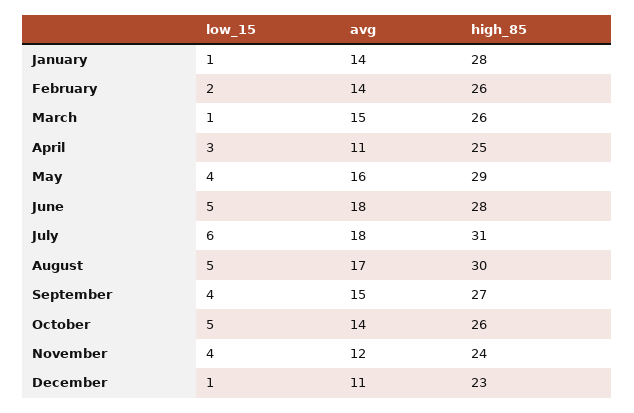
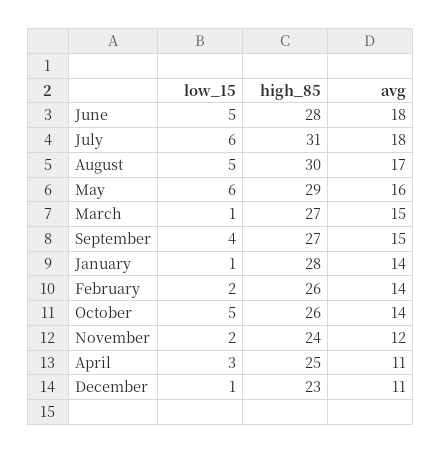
  {
    "low_15": {
      "January": 1,
      "February": 2,
      "March": 1,
      "April": 3,
-     "May": 4,
+     "May": 6,
      "June": 5,
      "July": 6,
      "August": 5,
      "September": 4,
      "October": 5,
-     "November": 4,
+     "November": 2,
      "December": 1
    },
    "avg": {
      "January": 14,
      "February": 14,
      "March": 15,
      "April": 11,
      "May": 16,
      "June": 18,
      "July": 18,
      "August": 17,
      "September": 15,
      "October": 14,
      "November": 12,
      "December": 11
    },
    "high_85": {
      "January": 28,
      "February": 26,
-     "March": 26,
+     "March": 27,
      "April": 25,
      "May": 29,
      "June": 28,
      "July": 31,
      "August": 30,
      "September": 27,
      "October": 26,
      "November": 24,
      "December": 23
    }
  }

